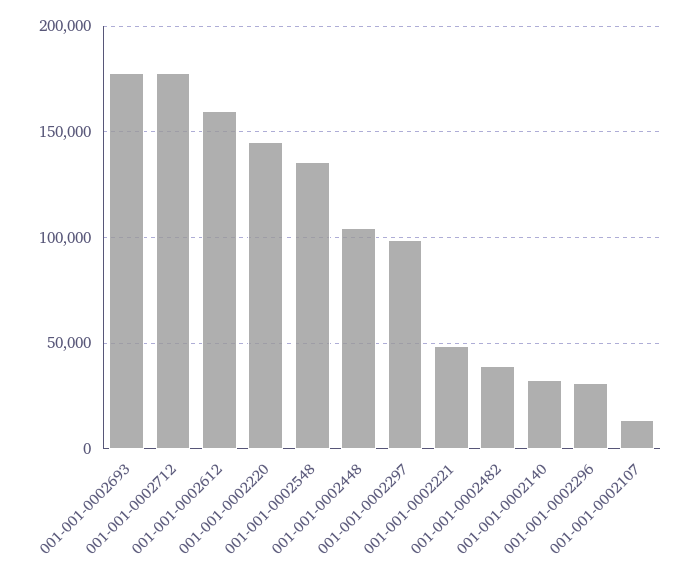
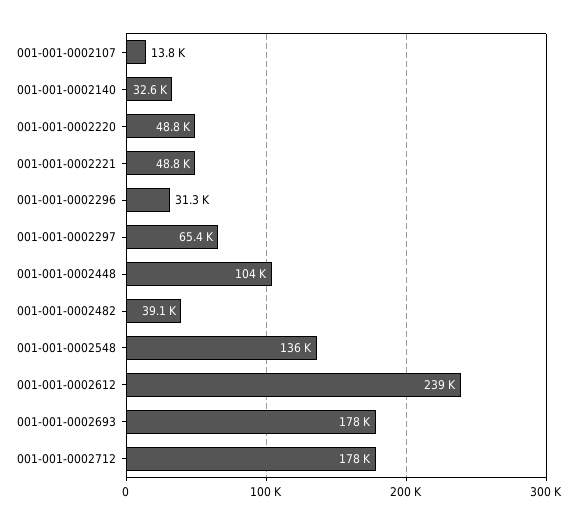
  {
    "001-001-0002693": 178000,
    "001-001-0002712": 178000,
-   "001-001-0002612": 160000,
+   "001-001-0002612": 239000,
-   "001-001-0002220": 145000,
+   "001-001-0002220": 48800,
    "001-001-0002548": 136000,
    "001-001-0002448": 104000,
-   "001-001-0002297": 100000,
+   "001-001-0002297": 65400,
    "001-001-0002221": 48800,
    "001-001-0002482": 39100,
    "001-001-0002140": 32600,
    "001-001-0002296": 31300,
    "001-001-0002107": 13800
  }

